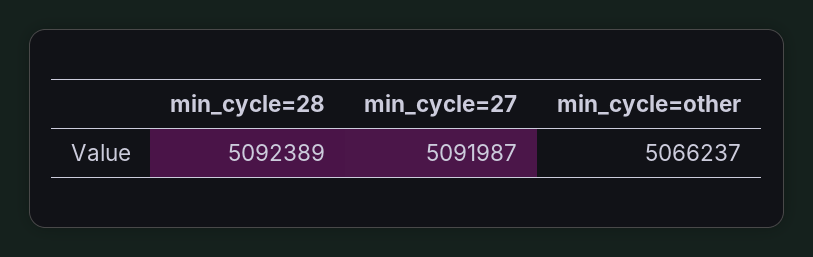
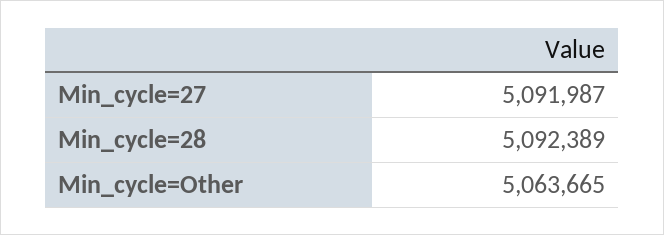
  {
    "min_cycle=28": 5092389,
    "min_cycle=27": 5091987,
-   "min_cycle=other": 5066237
+   "min_cycle=other": 5063665
  }

